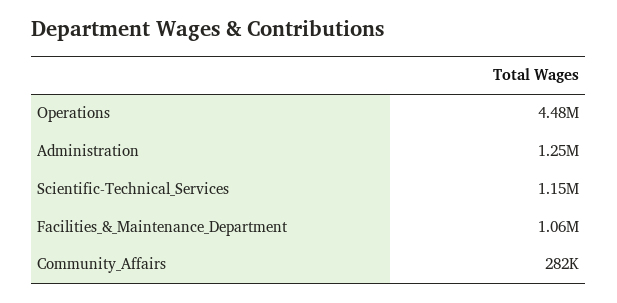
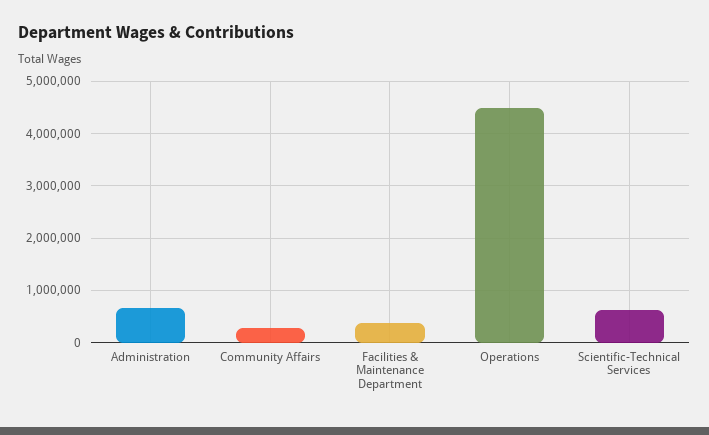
  {
    "Operations": 4480000,
-   "Administration": 1250000,
+   "Administration": 600000,
-   "Scientific-Technical_Services": 1150000,
+   "Scientific-Technical_Services": 600000,
-   "Facilities_&_Maintenance_Department": 1060000,
+   "Facilities_&_Maintenance_Department": 400000,
    "Community_Affairs": 282000
  }

